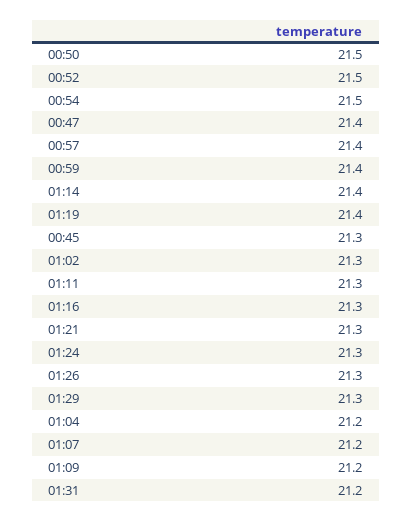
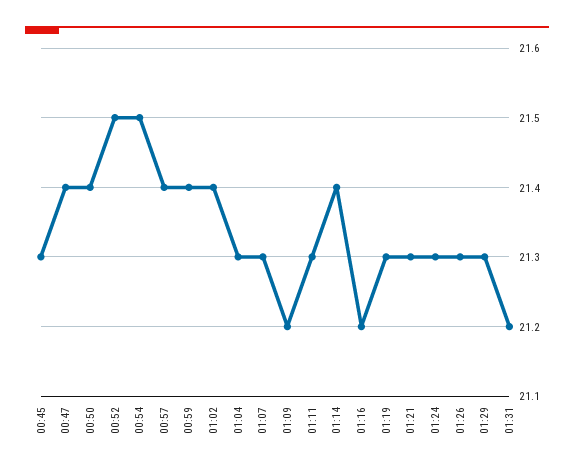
  {
-   "00:50": 21.5,
+   "00:50": 21.4,
    "00:52": 21.5,
    "00:54": 21.5,
    "00:47": 21.4,
    "00:57": 21.4,
    "00:59": 21.4,
    "01:14": 21.4,
-   "01:19": 21.4,
+   "01:19": 21.3,
    "00:45": 21.3,
-   "01:02": 21.3,
+   "01:02": 21.4,
    "01:11": 21.3,
-   "01:16": 21.3,
+   "01:16": 21.2,
    "01:21": 21.3,
    "01:24": 21.3,
    "01:26": 21.3,
    "01:29": 21.3,
-   "01:04": 21.2,
+   "01:04": 21.3,
-   "01:07": 21.2,
+   "01:07": 21.3,
    "01:09": 21.2,
    "01:31": 21.2
  }

